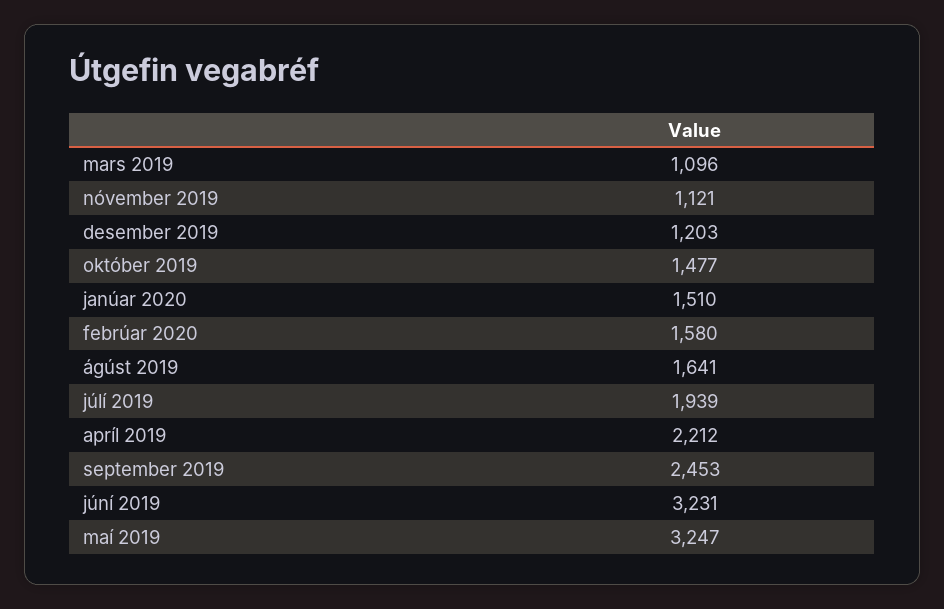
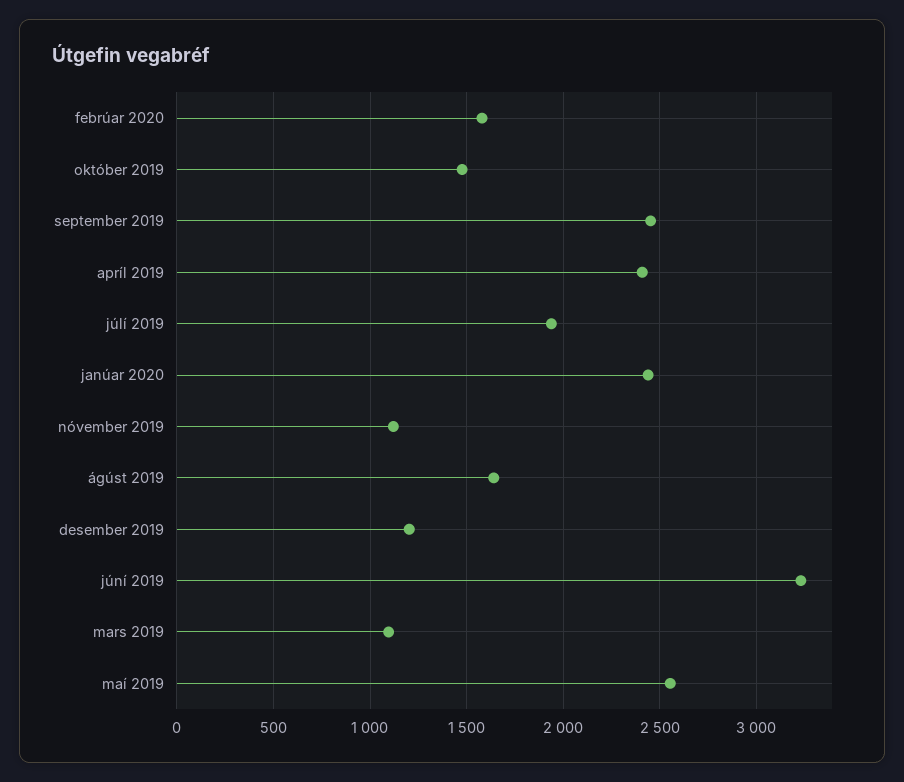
  {
    "mars 2019": 1096,
    "nóvember 2019": 1121,
    "desember 2019": 1203,
    "október 2019": 1477,
-   "janúar 2020": 1510,
+   "janúar 2020": 2450,
    "febrúar 2020": 1580,
    "ágúst 2019": 1641,
    "júlí 2019": 1939,
-   "apríl 2019": 2212,
+   "apríl 2019": 2400,
    "september 2019": 2453,
    "júní 2019": 3231,
-   "maí 2019": 3247
+   "maí 2019": 2550
  }

